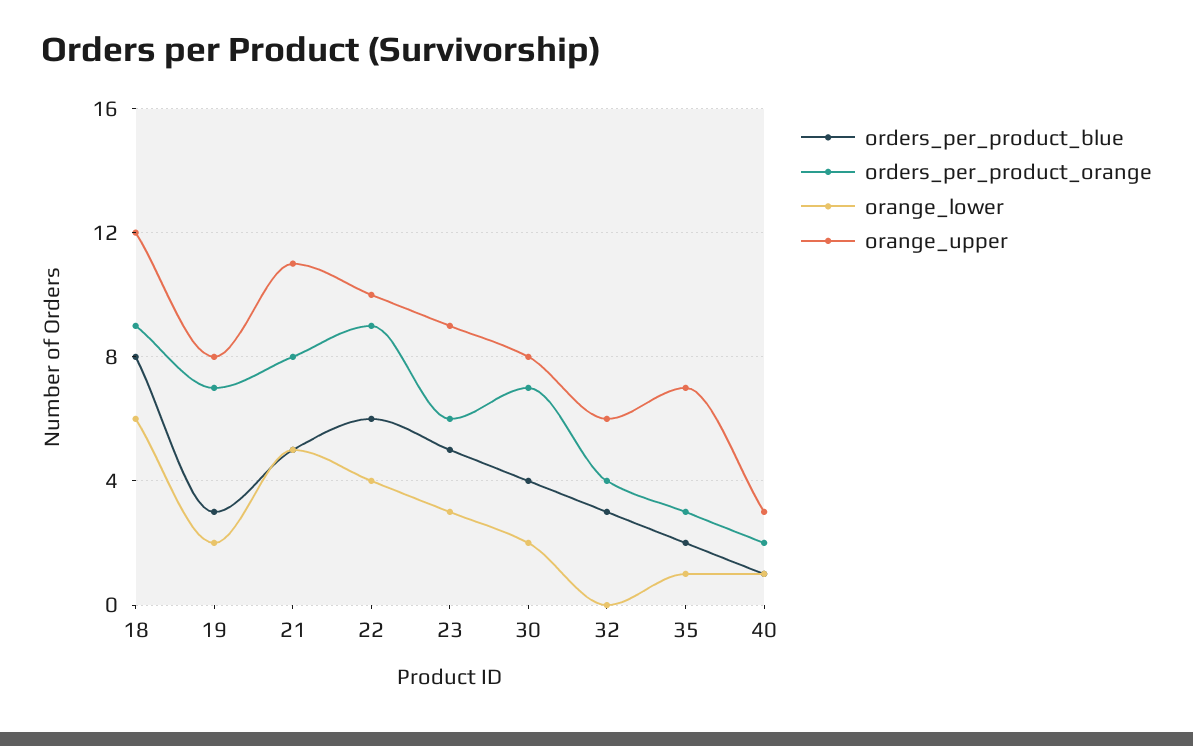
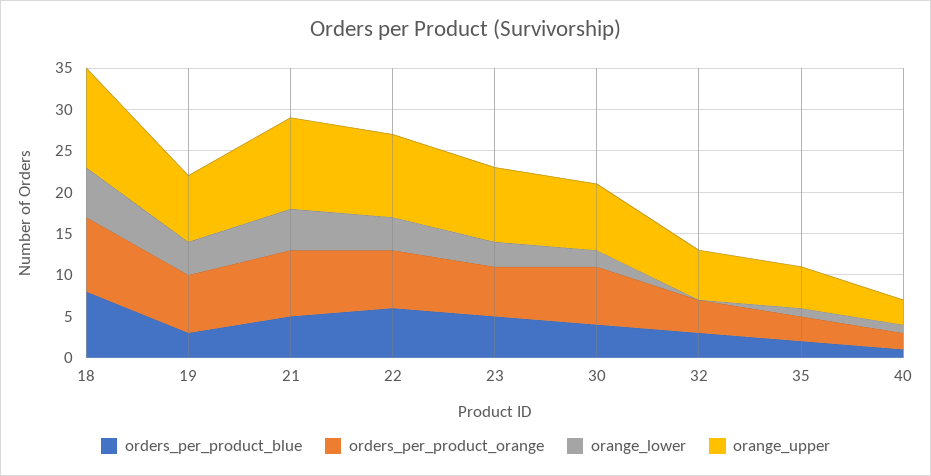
  {
    "orders_per_product_blue": {
      "18": 8,
      "19": 3,
      "21": 5,
      "22": 6,
      "23": 5,
      "30": 4,
      "32": 3,
      "35": 2,
      "40": 1
    },
    "orders_per_product_orange": {
      "18": 9,
      "19": 7,
      "21": 8,
-     "22": 9,
+     "22": 7,
      "23": 6,
      "30": 7,
      "32": 4,
      "35": 3,
      "40": 2
    },
    "orange_lower": {
      "18": 6,
-     "19": 2,
+     "19": 4,
      "21": 5,
      "22": 4,
      "23": 3,
      "30": 2,
      "32": 0,
      "35": 1,
      "40": 1
    },
    "orange_upper": {
      "18": 12,
      "19": 8,
      "21": 11,
      "22": 10,
      "23": 9,
      "30": 8,
      "32": 6,
-     "35": 7,
+     "35": 5,
      "40": 3
    }
  }

